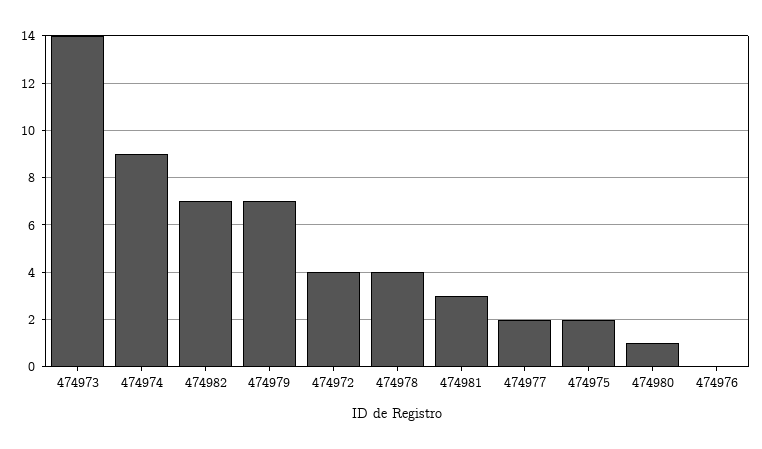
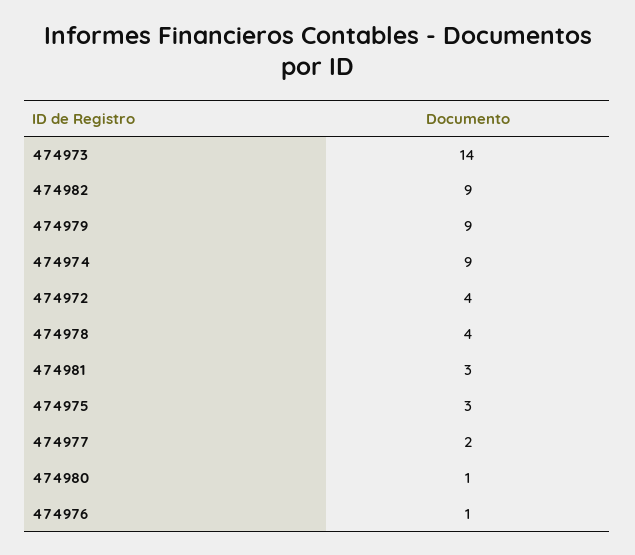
  {
    "474973": 14,
    "474974": 9,
-   "474982": 7,
+   "474982": 9,
-   "474979": 7,
+   "474979": 9,
    "474972": 4,
    "474978": 4,
    "474981": 3,
    "474977": 2,
-   "474975": 2,
+   "474975": 3,
    "474980": 1,
-   "474976": 0
+   "474976": 1
  }

